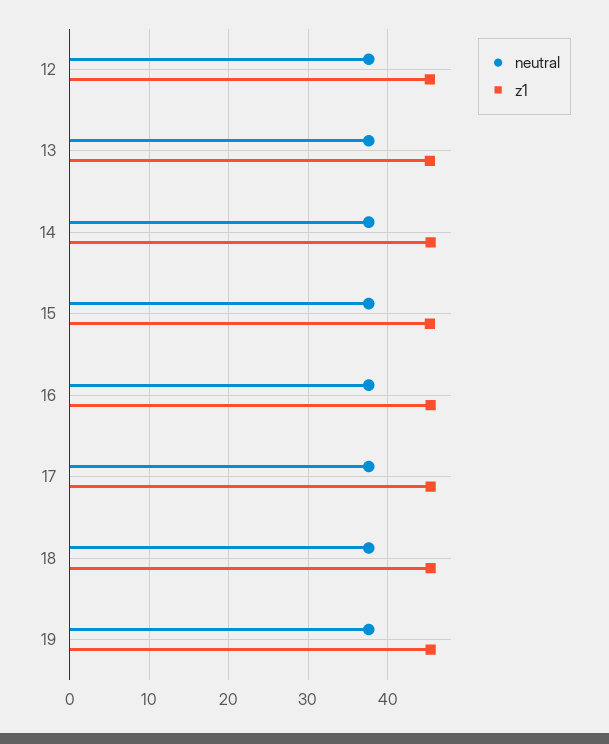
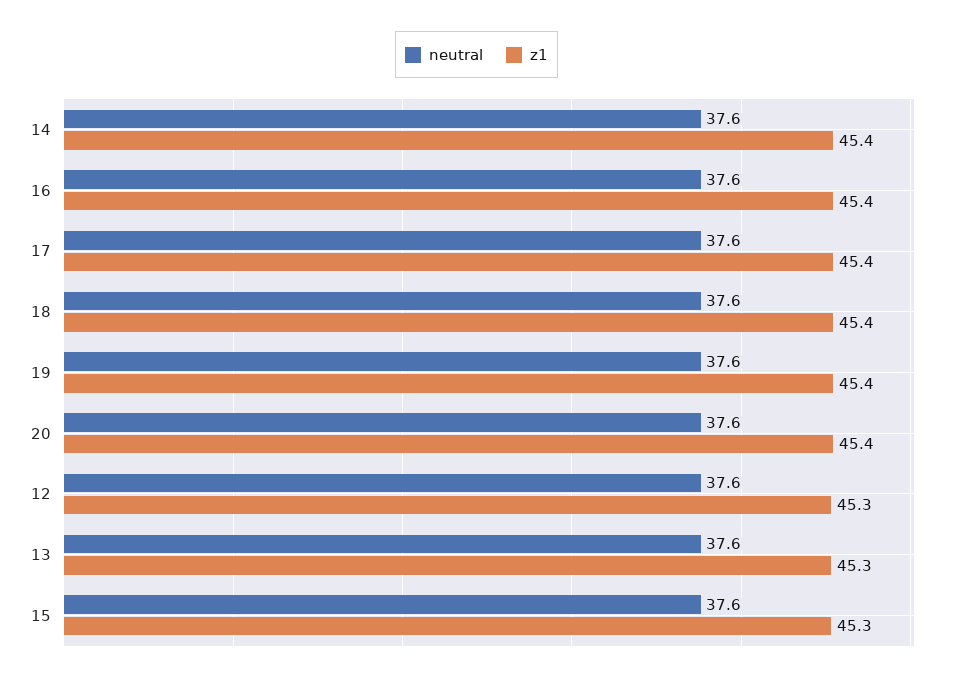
  {
    "neutral": {
      "12": 37.6,
      "13": 37.6,
      "14": 37.6,
      "15": 37.6,
      "16": 37.6,
      "17": 37.6,
      "18": 37.6,
-     "19": 37.6
+     "19": 37.6,
+     "20": 37.6
    },
    "z1": {
      "12": 45.3,
      "13": 45.3,
      "14": 45.4,
      "15": 45.3,
      "16": 45.4,
      "17": 45.4,
      "18": 45.4,
-     "19": 45.4
+     "19": 45.4,
+     "20": 45.4
    }
  }

